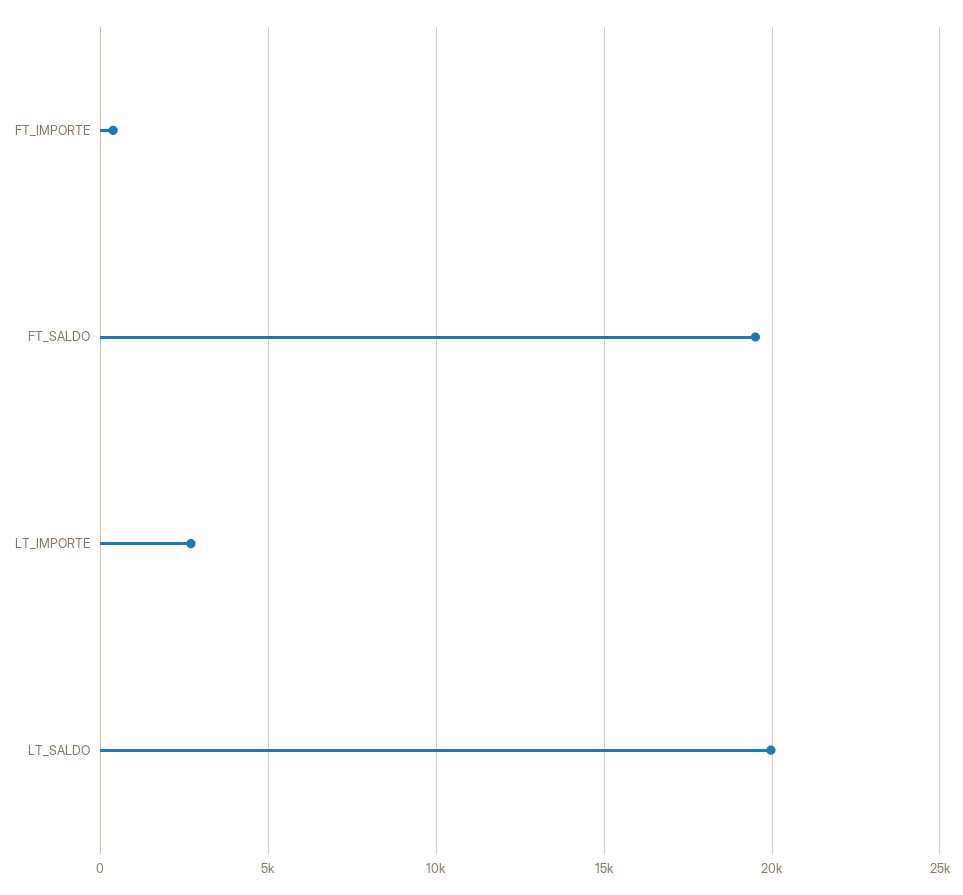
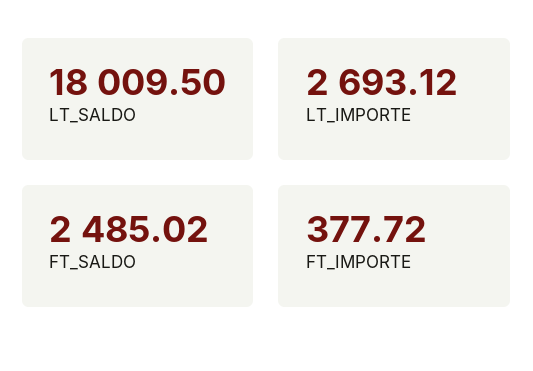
  {
    "FT_IMPORTE": 377.72,
-   "FT_SALDO": 19500,
+   "FT_SALDO": 2485.02,
    "LT_IMPORTE": 2693.12,
-   "LT_SALDO": 20000
+   "LT_SALDO": 18009.5
  }

